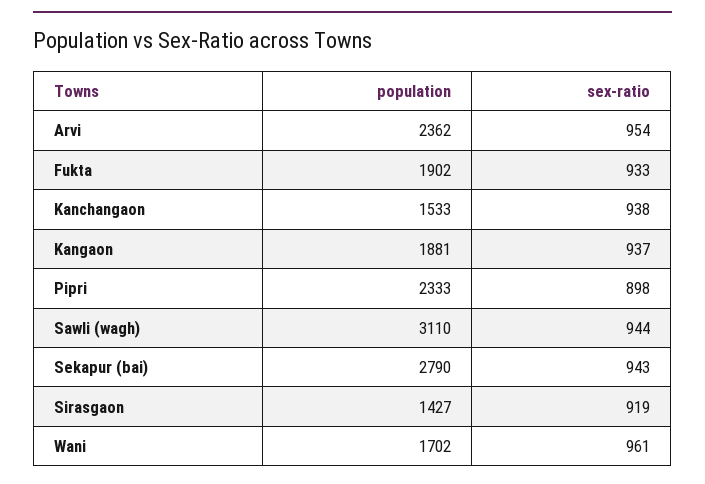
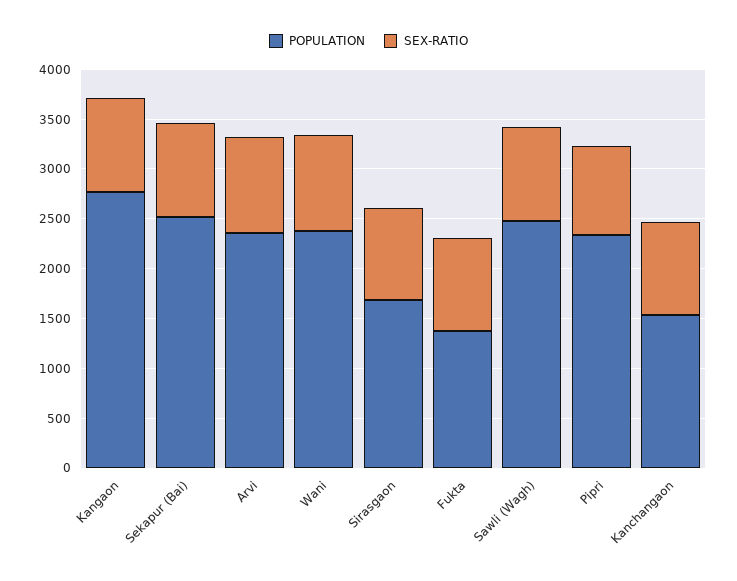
  {
    "population": {
      "Arvi": 2362,
-     "Fukta": 1902,
+     "Fukta": 1400,
      "Kanchangaon": 1533,
-     "Kangaon": 1881,
+     "Kangaon": 2800,
      "Pipri": 2333,
-     "Sawli (wagh)": 3110,
+     "Sawli (wagh)": 2500,
-     "Sekapur (bai)": 2790,
+     "Sekapur (bai)": 2500,
-     "Sirasgaon": 1427,
+     "Sirasgaon": 1700,
-     "Wani": 1702
+     "Wani": 2400
    },
    "sex-ratio": {
      "Arvi": 954,
      "Fukta": 933,
      "Kanchangaon": 938,
      "Kangaon": 937,
      "Pipri": 898,
      "Sawli (wagh)": 944,
      "Sekapur (bai)": 943,
      "Sirasgaon": 919,
      "Wani": 961
    }
  }

